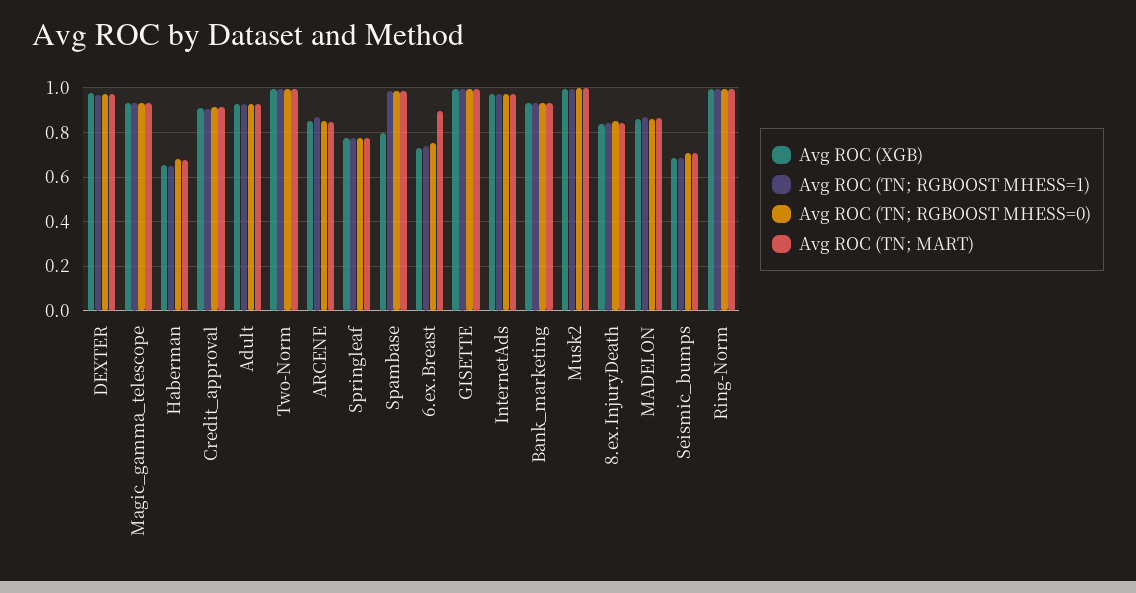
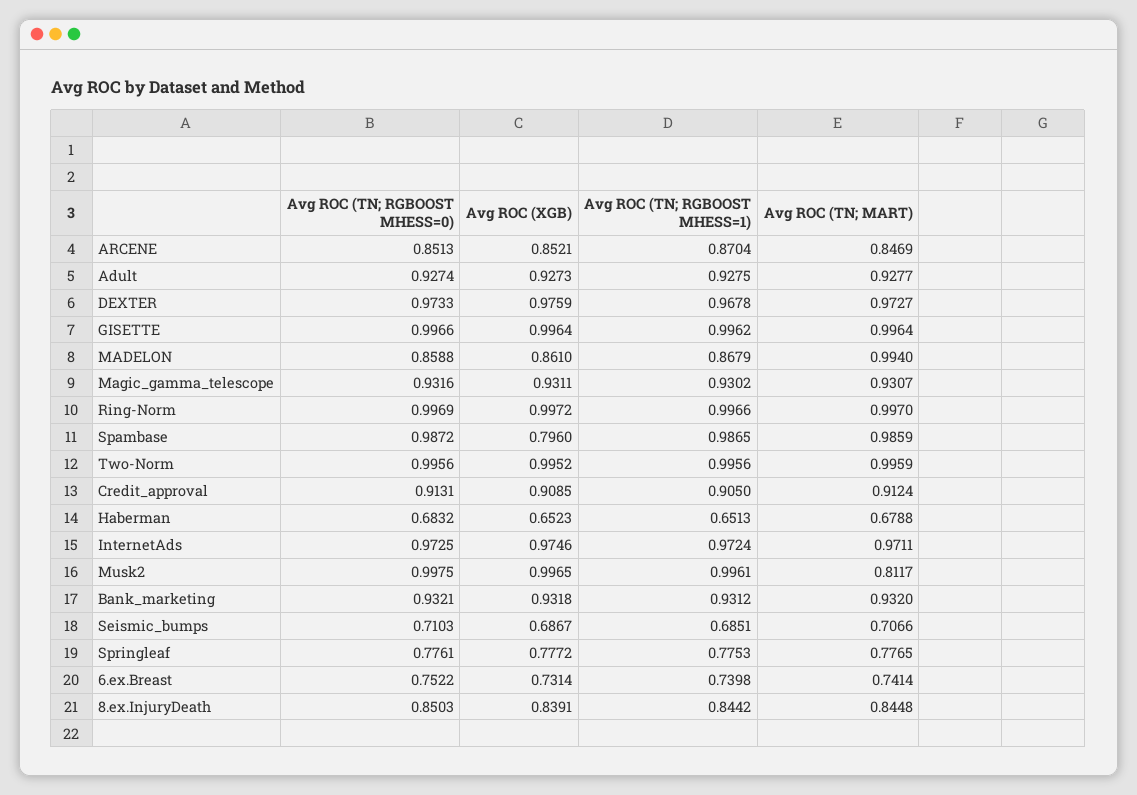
  {
    "Avg ROC (XGB)": {
      "DEXTER": 0.9759,
      "Magic_gamma_telescope": 0.9311,
      "Haberman": 0.6523,
      "Credit_approval": 0.9085,
      "Adult": 0.9273,
      "Two-Norm": 0.9952,
      "ARCENE": 0.8521,
      "Springleaf": 0.7772,
      "Spambase": 0.796,
      "6.ex.Breast": 0.7314,
      "GISETTE": 0.9964,
      "InternetAds": 0.9746,
      "Bank_marketing": 0.9318,
      "Musk2": 0.9965,
      "8.ex.InjuryDeath": 0.8391,
      "MADELON": 0.861,
      "Seismic_bumps": 0.6867,
      "Ring-Norm": 0.9972
    },
    "Avg ROC (TN; RGBOOST MHESS=1)": {
      "DEXTER": 0.9678,
      "Magic_gamma_telescope": 0.9302,
      "Haberman": 0.6513,
      "Credit_approval": 0.905,
      "Adult": 0.9275,
      "Two-Norm": 0.9956,
      "ARCENE": 0.8704,
      "Springleaf": 0.7753,
      "Spambase": 0.9865,
      "6.ex.Breast": 0.7398,
      "GISETTE": 0.9962,
      "InternetAds": 0.9724,
      "Bank_marketing": 0.9312,
      "Musk2": 0.9961,
      "8.ex.InjuryDeath": 0.8442,
      "MADELON": 0.8679,
      "Seismic_bumps": 0.6851,
      "Ring-Norm": 0.9966
    },
    "Avg ROC (TN; RGBOOST MHESS=0)": {
      "DEXTER": 0.9733,
      "Magic_gamma_telescope": 0.9316,
      "Haberman": 0.6832,
      "Credit_approval": 0.9131,
      "Adult": 0.9274,
      "Two-Norm": 0.9956,
      "ARCENE": 0.8513,
      "Springleaf": 0.7761,
      "Spambase": 0.9872,
      "6.ex.Breast": 0.7522,
      "GISETTE": 0.9966,
      "InternetAds": 0.9725,
      "Bank_marketing": 0.9321,
      "Musk2": 0.9975,
      "8.ex.InjuryDeath": 0.8503,
      "MADELON": 0.8588,
      "Seismic_bumps": 0.7103,
      "Ring-Norm": 0.9969
    },
    "Avg ROC (TN; MART)": {
      "DEXTER": 0.9727,
      "Magic_gamma_telescope": 0.9307,
      "Haberman": 0.6788,
      "Credit_approval": 0.9124,
      "Adult": 0.9277,
      "Two-Norm": 0.9959,
      "ARCENE": 0.8469,
      "Springleaf": 0.7765,
      "Spambase": 0.9859,
-     "6.ex.Breast": 0.9,
+     "6.ex.Breast": 0.7414,
      "GISETTE": 0.9964,
      "InternetAds": 0.9711,
      "Bank_marketing": 0.932,
-     "Musk2": 1,
+     "Musk2": 0.8117,
      "8.ex.InjuryDeath": 0.8448,
-     "MADELON": 0.85,
+     "MADELON": 0.994,
      "Seismic_bumps": 0.7066,
      "Ring-Norm": 0.997
    }
  }

